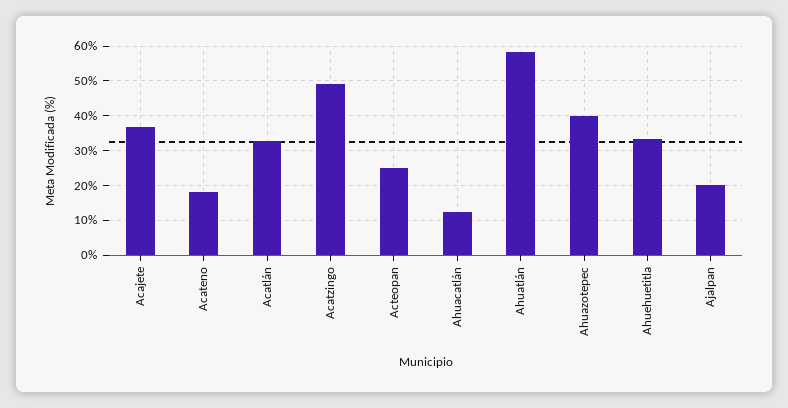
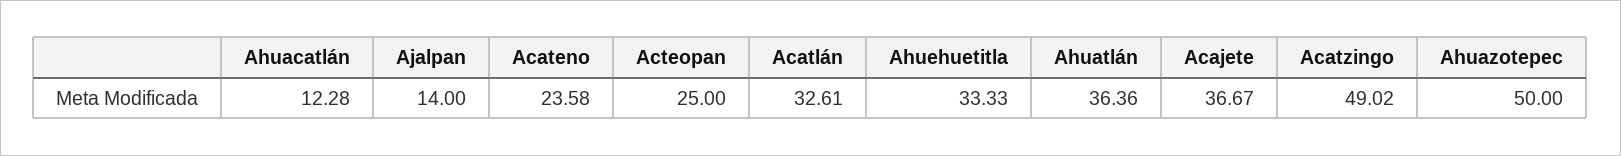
  {
    "Acajete": 36.67,
-   "Acateno": 18,
+   "Acateno": 23.58,
    "Acatlán": 32.61,
    "Acatzingo": 49.02,
    "Acteopan": 25,
    "Ahuacatlán": 12.28,
-   "Ahuatlán": 58,
+   "Ahuatlán": 36.36,
-   "Ahuazotepec": 40,
+   "Ahuazotepec": 50,
    "Ahuehuetitla": 33.33,
-   "Ajalpan": 20
+   "Ajalpan": 14
  }

